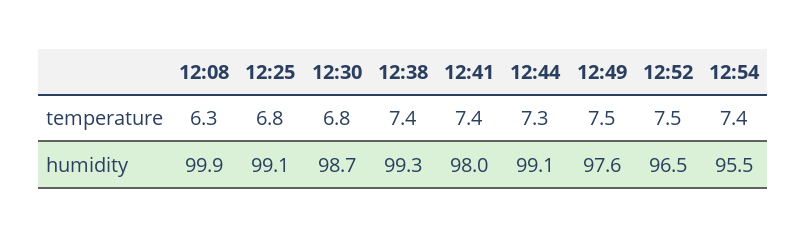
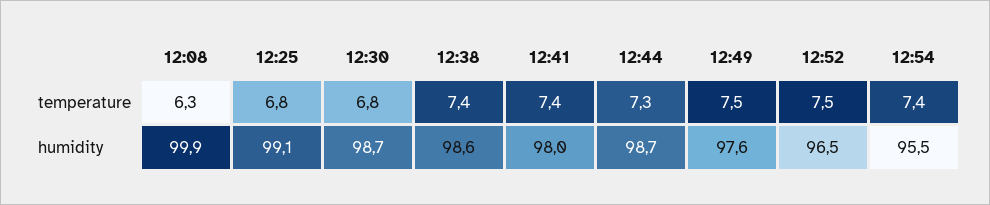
  {
    "12:08": {
      "temperature": 6.3,
      "humidity": 99.9
    },
    "12:25": {
      "temperature": 6.8,
      "humidity": 99.1
    },
    "12:30": {
      "temperature": 6.8,
      "humidity": 98.7
    },
    "12:38": {
      "temperature": 7.4,
-     "humidity": 99.3
+     "humidity": 98.6
    },
    "12:41": {
      "temperature": 7.4,
      "humidity": 98
    },
    "12:44": {
      "temperature": 7.3,
-     "humidity": 99.1
+     "humidity": 98.7
    },
    "12:49": {
      "temperature": 7.5,
      "humidity": 97.6
    },
    "12:52": {
      "temperature": 7.5,
      "humidity": 96.5
    },
    "12:54": {
      "temperature": 7.4,
      "humidity": 95.5
    }
  }

